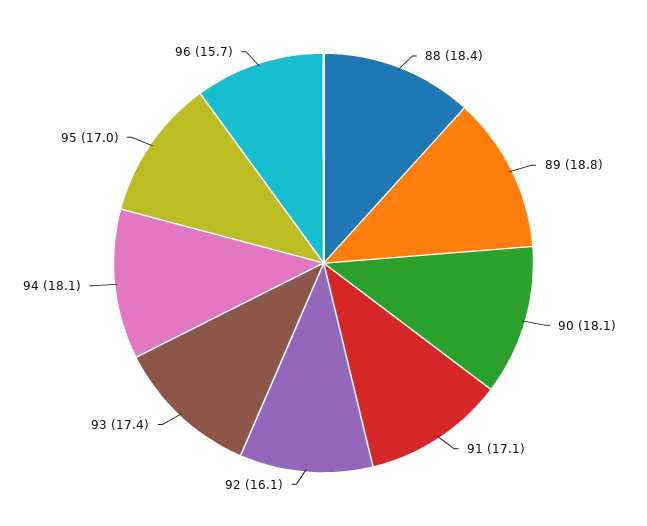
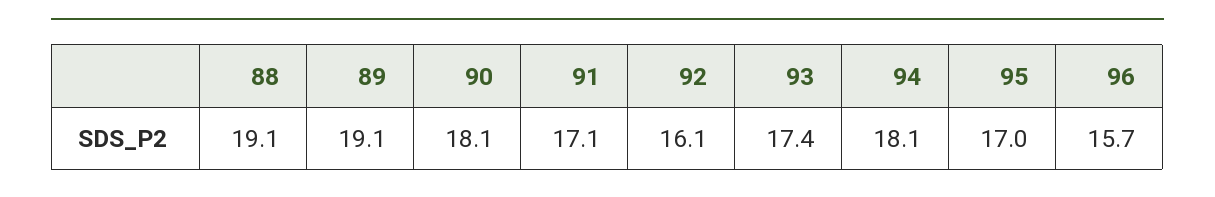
  {
-   "88": 18.4,
+   "88": 19.1,
-   "89": 18.8,
+   "89": 19.1,
    "90": 18.1,
    "91": 17.1,
    "92": 16.1,
    "93": 17.4,
    "94": 18.1,
    "95": 17,
    "96": 15.7
  }

